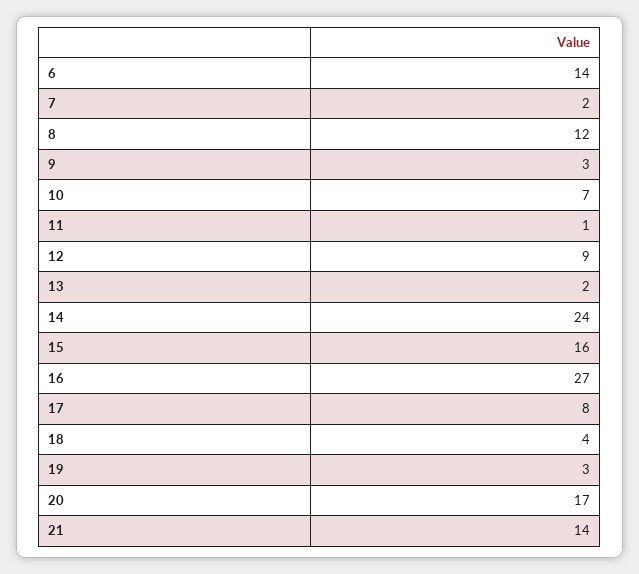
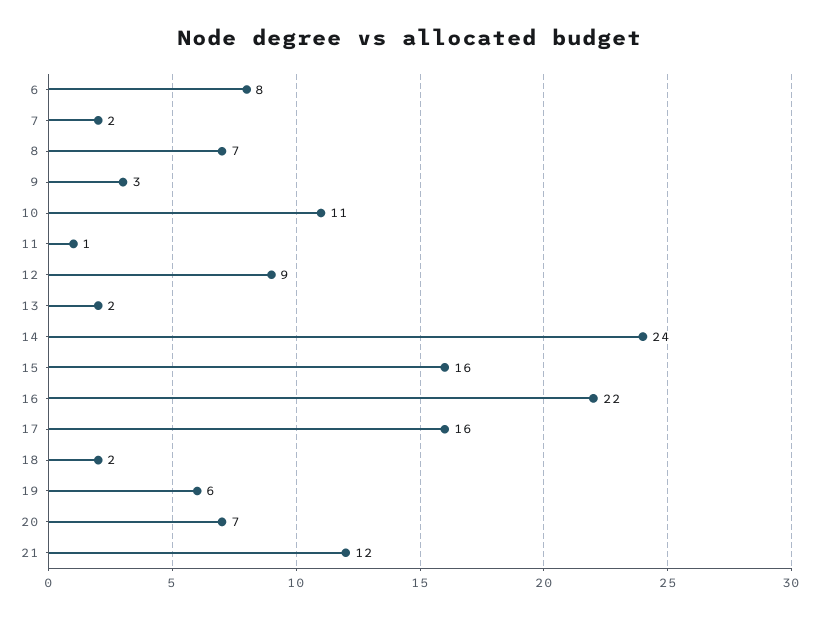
  {
-   "6": 14,
+   "6": 8,
    "7": 2,
-   "8": 12,
+   "8": 7,
    "9": 3,
-   "10": 7,
+   "10": 11,
    "11": 1,
    "12": 9,
    "13": 2,
    "14": 24,
    "15": 16,
-   "16": 27,
+   "16": 22,
-   "17": 8,
+   "17": 16,
-   "18": 4,
+   "18": 2,
-   "19": 3,
+   "19": 6,
-   "20": 17,
+   "20": 7,
-   "21": 14
+   "21": 12
  }

